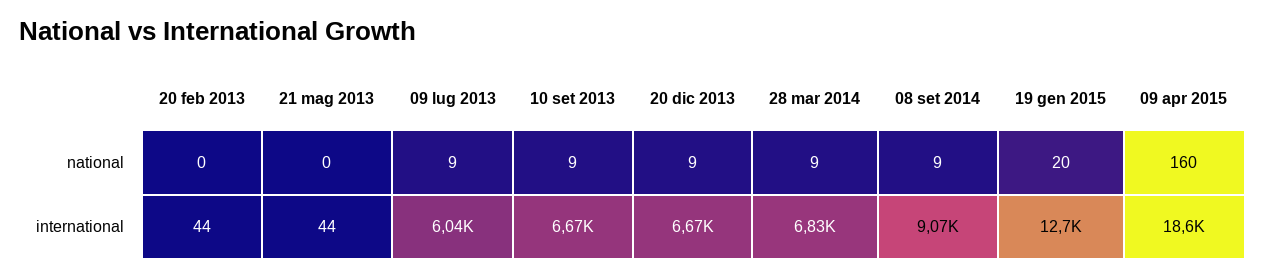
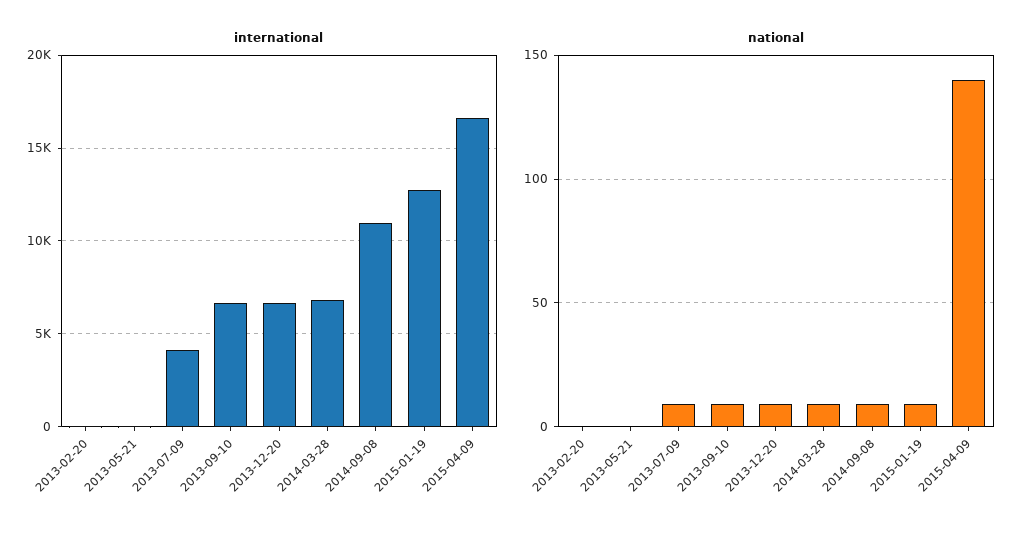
  {
    "national": {
      "20 feb 2013": 0,
      "21 mag 2013": 0,
      "09 lug 2013": 9,
      "10 set 2013": 9,
      "20 dic 2013": 9,
      "28 mar 2014": 9,
      "08 set 2014": 9,
-     "19 gen 2015": 20,
+     "19 gen 2015": 10,
-     "09 apr 2015": 160
+     "09 apr 2015": 140
    },
    "international": {
      "20 feb 2013": 44,
      "21 mag 2013": 44,
-     "09 lug 2013": 6040,
+     "09 lug 2013": 4000,
      "10 set 2013": 6670,
      "20 dic 2013": 6670,
      "28 mar 2014": 6830,
-     "08 set 2014": 9070,
+     "08 set 2014": 11000,
      "19 gen 2015": 12700,
-     "09 apr 2015": 18600
+     "09 apr 2015": 16500
    }
  }

